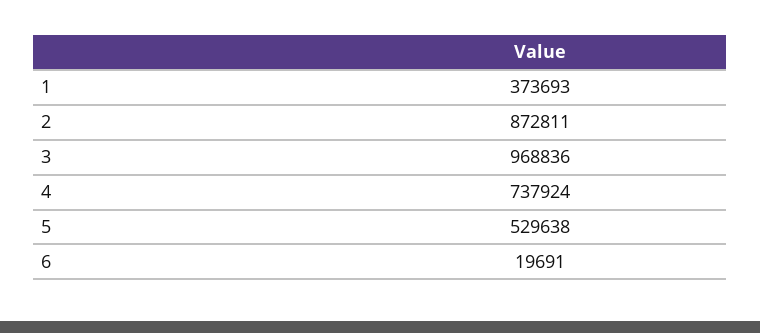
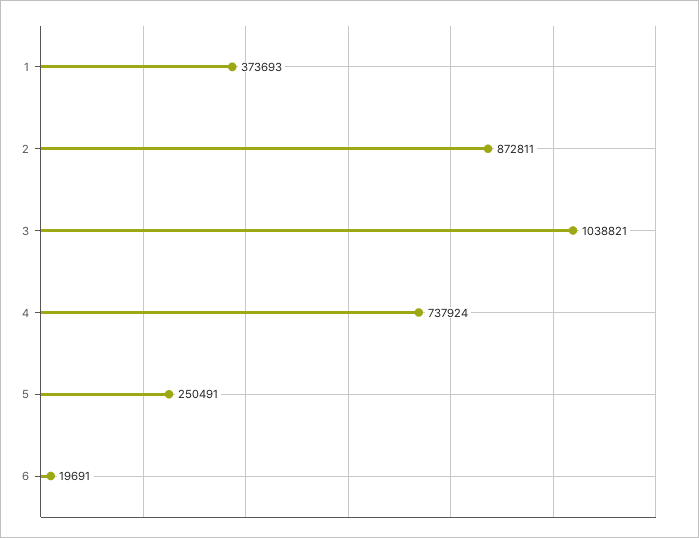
  {
    "1": 373693,
    "2": 872811,
-   "3": 968836,
+   "3": 1038821,
    "4": 737924,
-   "5": 529638,
+   "5": 250491,
    "6": 19691
  }

